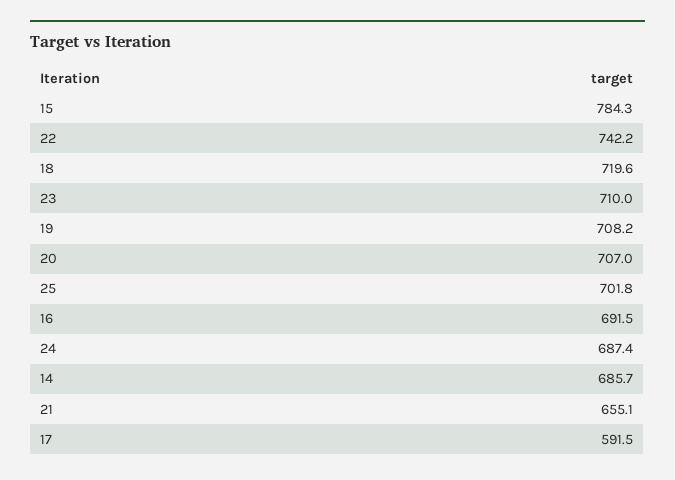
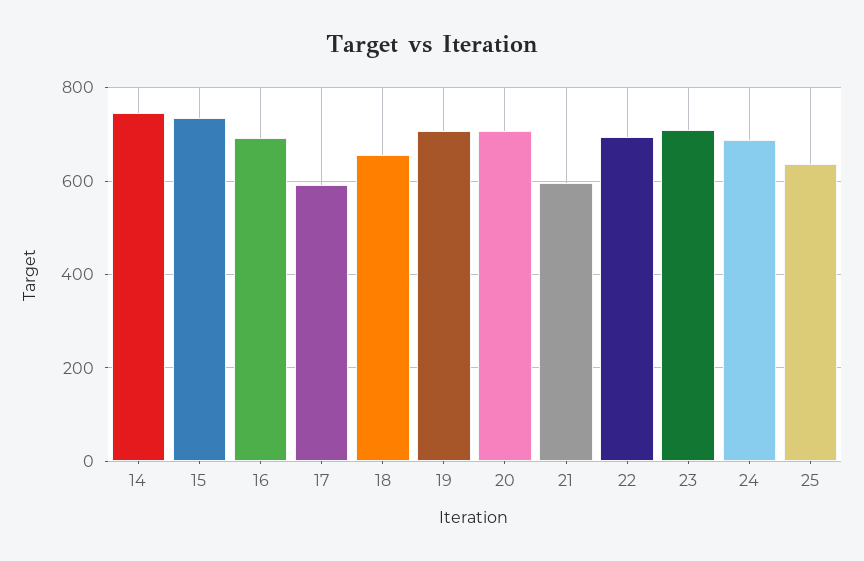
  {
-   "15": 784.3,
+   "15": 740,
-   "22": 742.2,
+   "22": 700,
-   "18": 719.6,
+   "18": 660,
    "23": 710,
    "19": 708.2,
    "20": 707,
-   "25": 701.8,
+   "25": 640,
    "16": 691.5,
    "24": 687.4,
-   "14": 685.7,
+   "14": 740,
-   "21": 655.1,
+   "21": 600,
    "17": 591.5
  }

